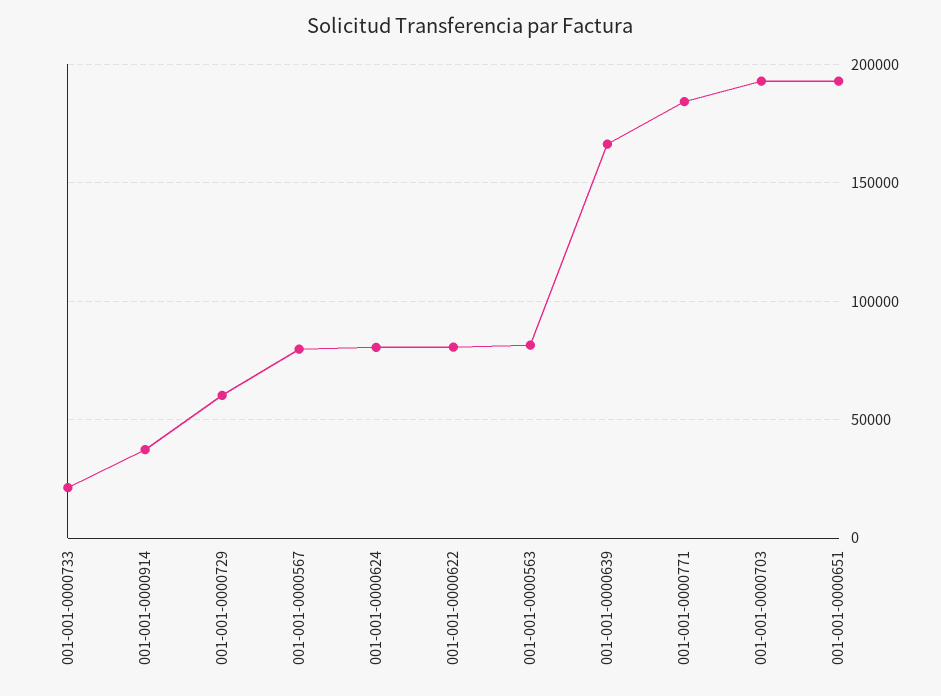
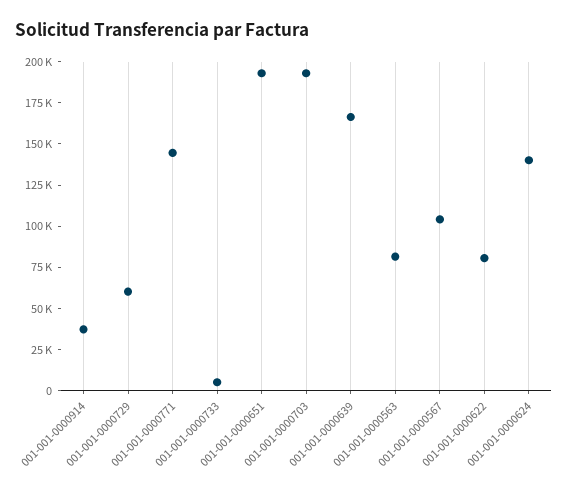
  {
-   "001-001-0000733": 20000,
+   "001-001-0000733": 5000,
    "001-001-0000914": 35000,
    "001-001-0000729": 60000,
-   "001-001-0000567": 80000,
+   "001-001-0000567": 105000,
-   "001-001-0000624": 80000,
+   "001-001-0000624": 140000,
    "001-001-0000622": 80000,
    "001-001-0000563": 80000,
    "001-001-0000639": 165000,
-   "001-001-0000771": 185000,
+   "001-001-0000771": 145000,
    "001-001-0000703": 195000,
    "001-001-0000651": 195000
  }

